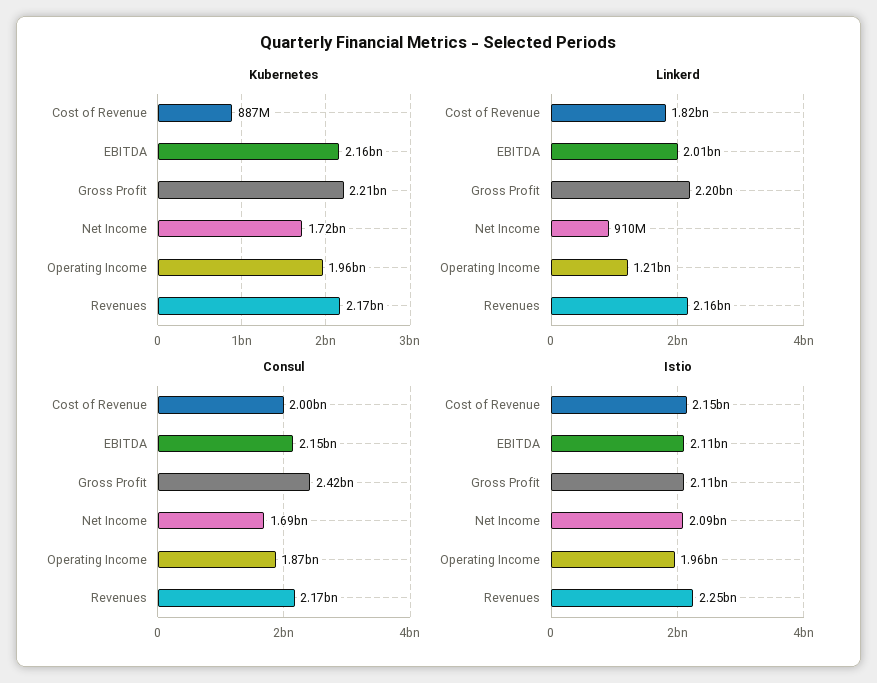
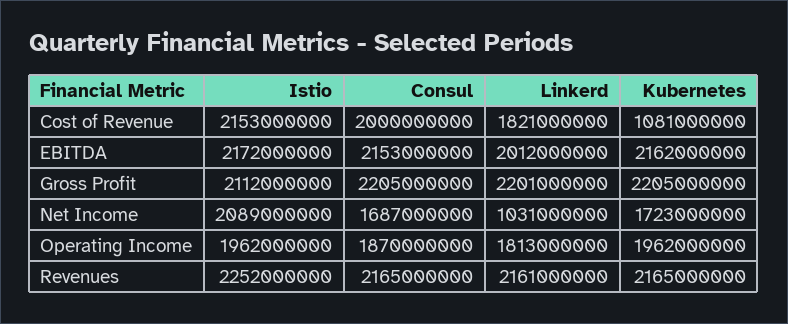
  {
    "Kubernetes": {
-     "Cost of Revenue": 887000000,
+     "Cost of Revenue": 1081000000,
      "EBITDA": 2162000000,
      "Gross Profit": 2205000000,
      "Net Income": 1723000000,
      "Operating Income": 1962000000,
      "Revenues": 2165000000
    },
    "Linkerd": {
      "Cost of Revenue": 1821000000,
      "EBITDA": 2012000000,
      "Gross Profit": 2201000000,
-     "Net Income": 910000000,
+     "Net Income": 1031000000,
-     "Operating Income": 1210000000,
+     "Operating Income": 1813000000,
      "Revenues": 2161000000
    },
    "Consul": {
      "Cost of Revenue": 2000000000,
      "EBITDA": 2153000000,
-     "Gross Profit": 2420000000,
+     "Gross Profit": 2205000000,
      "Net Income": 1687000000,
      "Operating Income": 1870000000,
      "Revenues": 2165000000
    },
    "Istio": {
      "Cost of Revenue": 2153000000,
-     "EBITDA": 2110000000,
+     "EBITDA": 2172000000,
      "Gross Profit": 2112000000,
      "Net Income": 2089000000,
      "Operating Income": 1962000000,
      "Revenues": 2252000000
    }
  }

